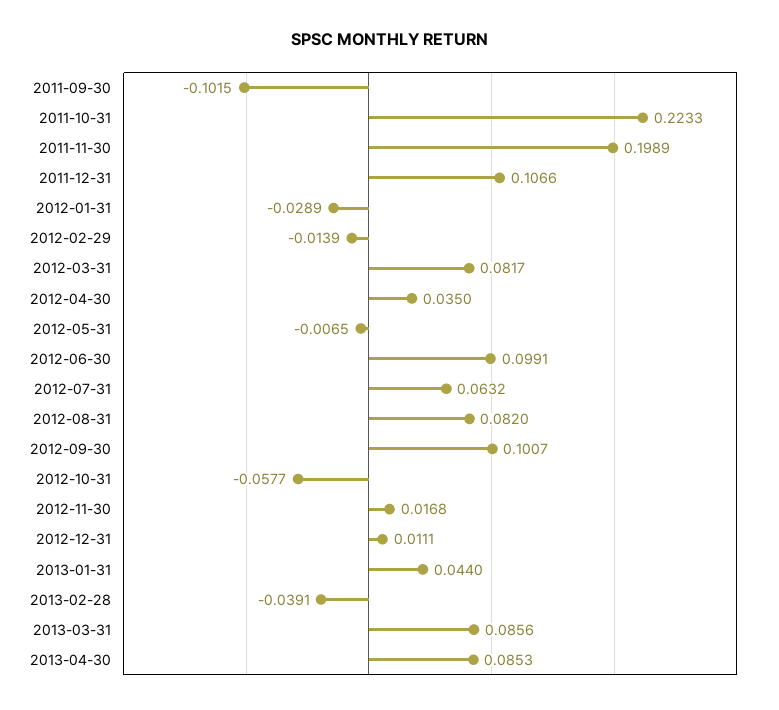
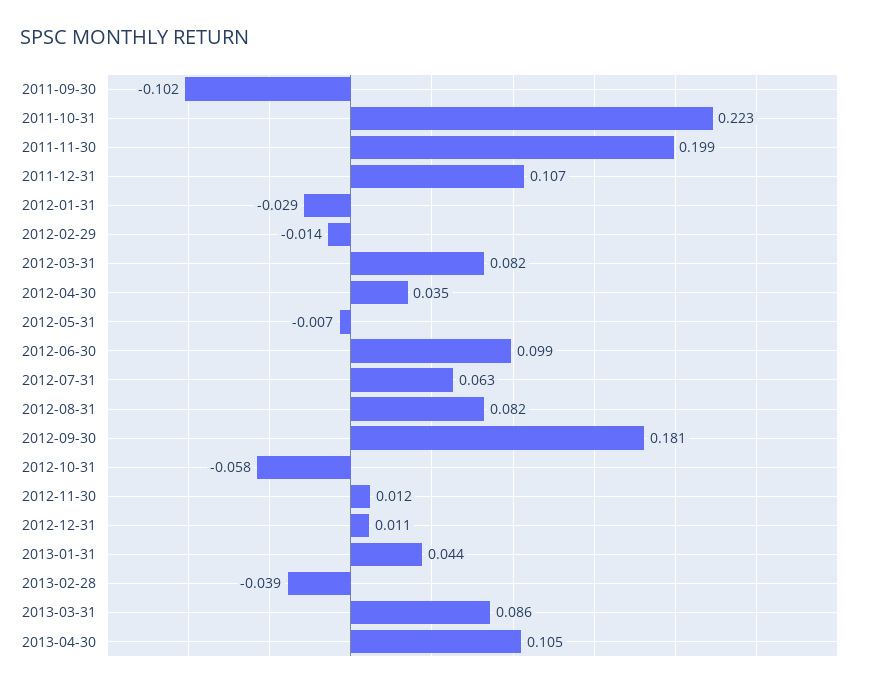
  {
    "2011-09-30": -0.1015,
    "2011-10-31": 0.2233,
    "2011-11-30": 0.1989,
    "2011-12-31": 0.1066,
    "2012-01-31": -0.0289,
    "2012-02-29": -0.0139,
    "2012-03-31": 0.0817,
    "2012-04-30": 0.035,
    "2012-05-31": -0.0065,
    "2012-06-30": 0.0991,
    "2012-07-31": 0.0632,
    "2012-08-31": 0.082,
-   "2012-09-30": 0.1007,
+   "2012-09-30": 0.181,
    "2012-10-31": -0.0577,
-   "2012-11-30": 0.0168,
+   "2012-11-30": 0.012,
    "2012-12-31": 0.0111,
    "2013-01-31": 0.044,
    "2013-02-28": -0.0391,
    "2013-03-31": 0.0856,
-   "2013-04-30": 0.0853
+   "2013-04-30": 0.105
  }

